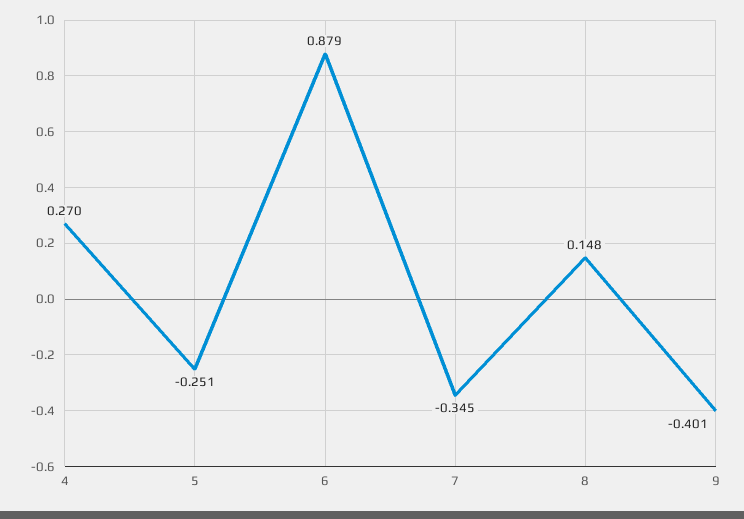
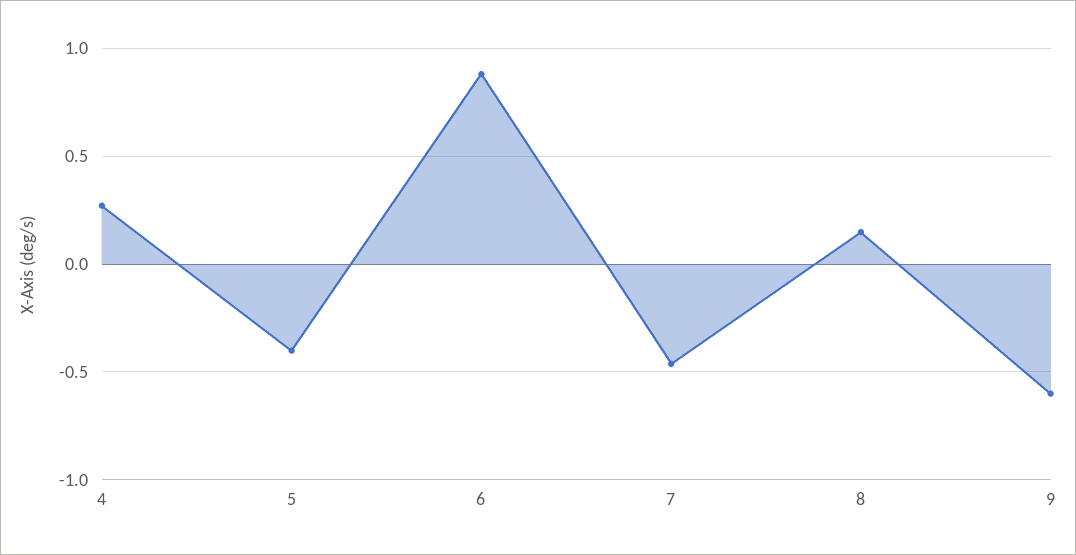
  {
    "4": 0.27,
-   "5": -0.251,
+   "5": -0.4,
    "6": 0.879,
-   "7": -0.345,
+   "7": -0.45,
    "8": 0.148,
-   "9": -0.401
+   "9": -0.6
  }

